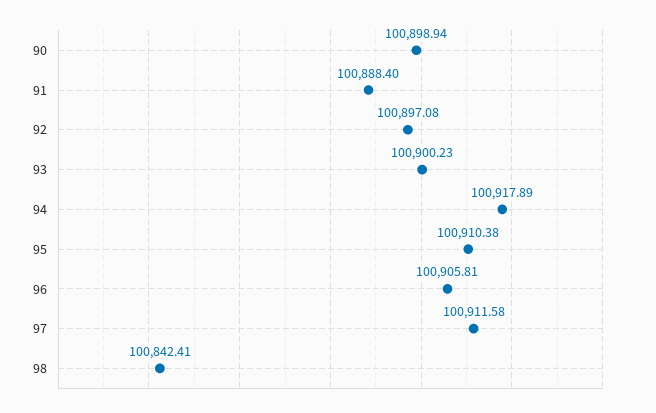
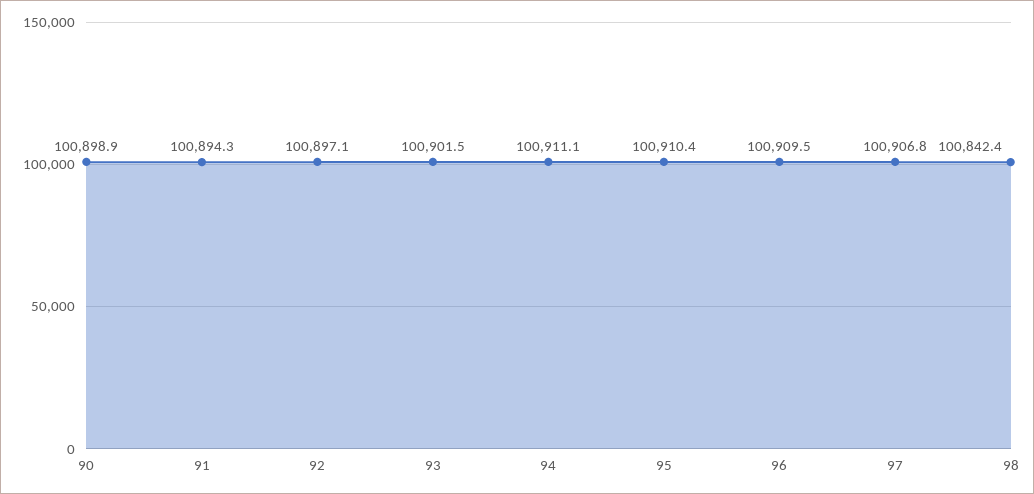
  {
    "90": 100898.94,
-   "91": 100888.4,
+   "91": 100894.3,
    "92": 100897.08,
-   "93": 100900.23,
+   "93": 100901.5,
-   "94": 100917.89,
+   "94": 100911.1,
    "95": 100910.38,
-   "96": 100905.81,
+   "96": 100909.5,
-   "97": 100911.58,
+   "97": 100906.8,
    "98": 100842.41
  }

